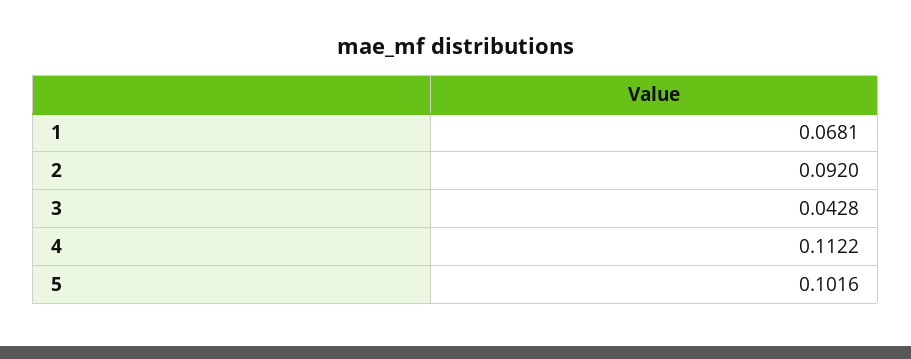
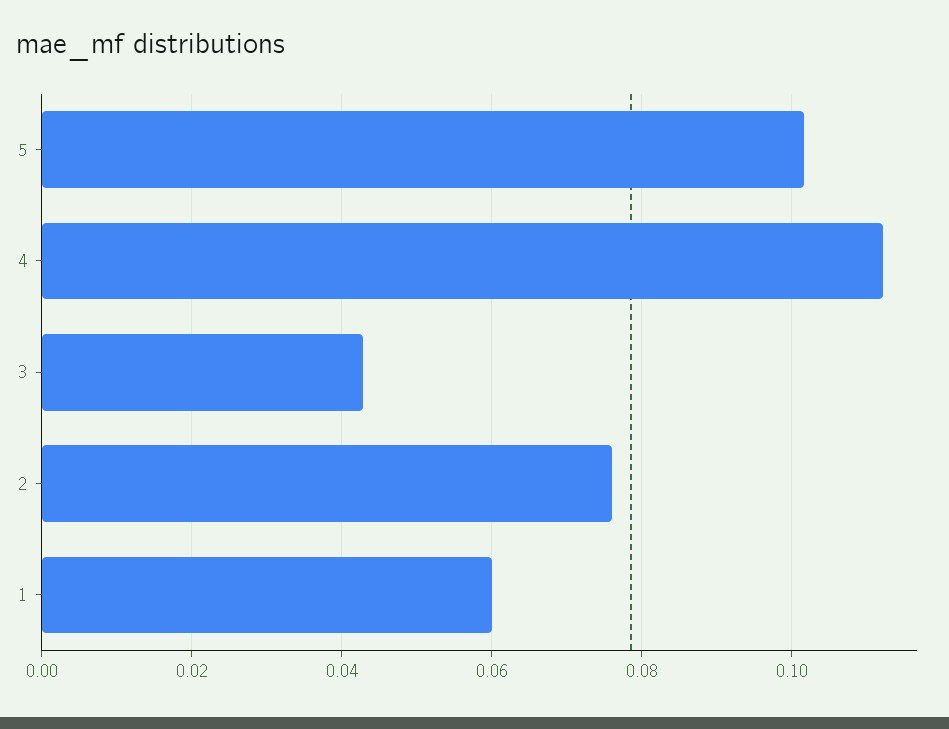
  {
-   "1": 0.0681,
+   "1": 0.06,
-   "2": 0.092,
+   "2": 0.076,
    "3": 0.0428,
    "4": 0.1122,
    "5": 0.1016
  }

